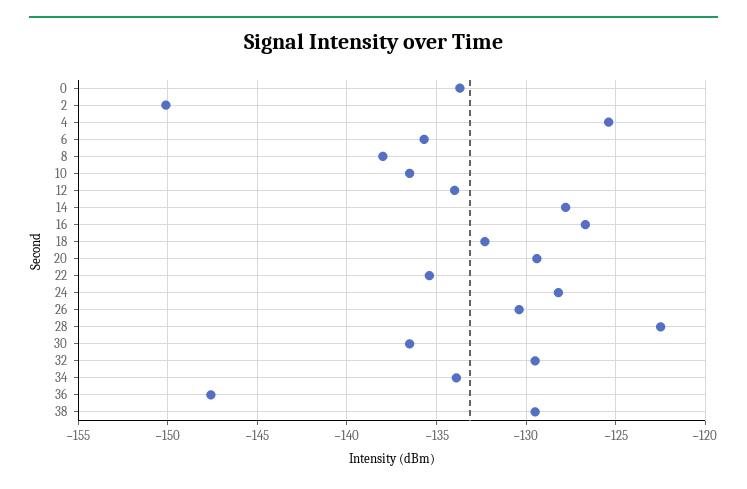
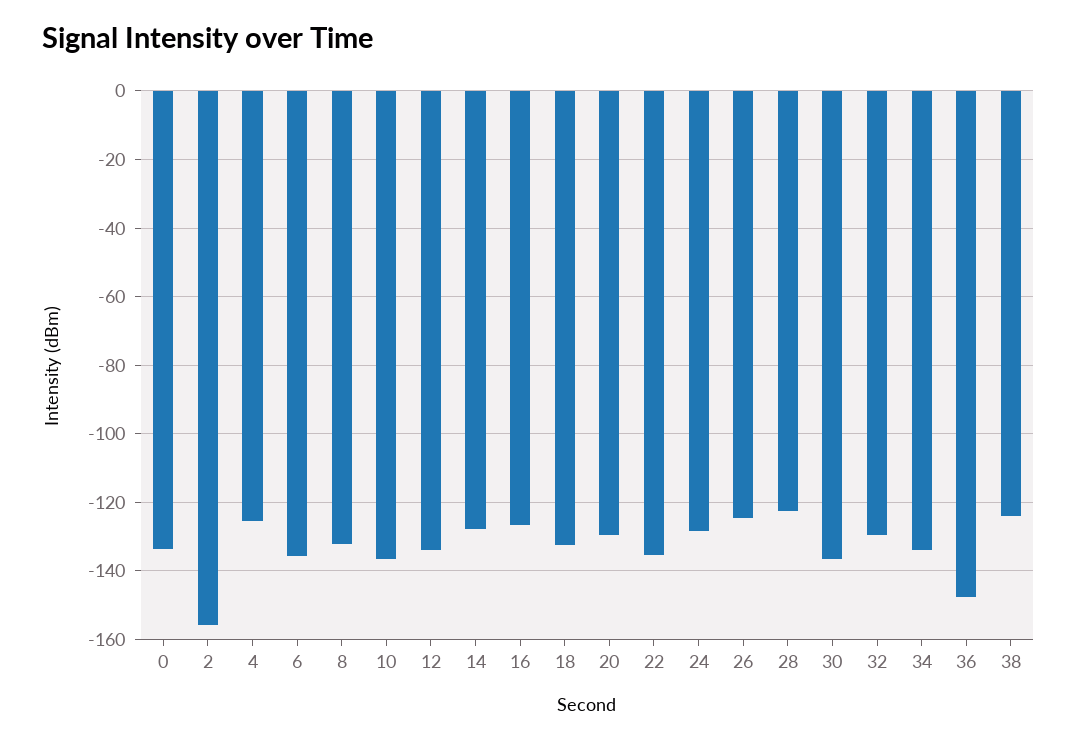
  {
    "0": -133.5,
-   "2": -150,
+   "2": -156,
    "4": -125.5,
    "6": -135.5,
-   "8": -138,
+   "8": -132,
    "10": -136.5,
    "12": -134,
    "14": -128,
    "16": -126.5,
    "18": -132.5,
    "20": -129.5,
    "22": -135.5,
    "24": -128,
-   "26": -130.5,
+   "26": -124,
    "28": -122.5,
    "30": -136.5,
    "32": -129.5,
    "34": -134,
    "36": -147.5,
-   "38": -129.5
+   "38": -124
  }

